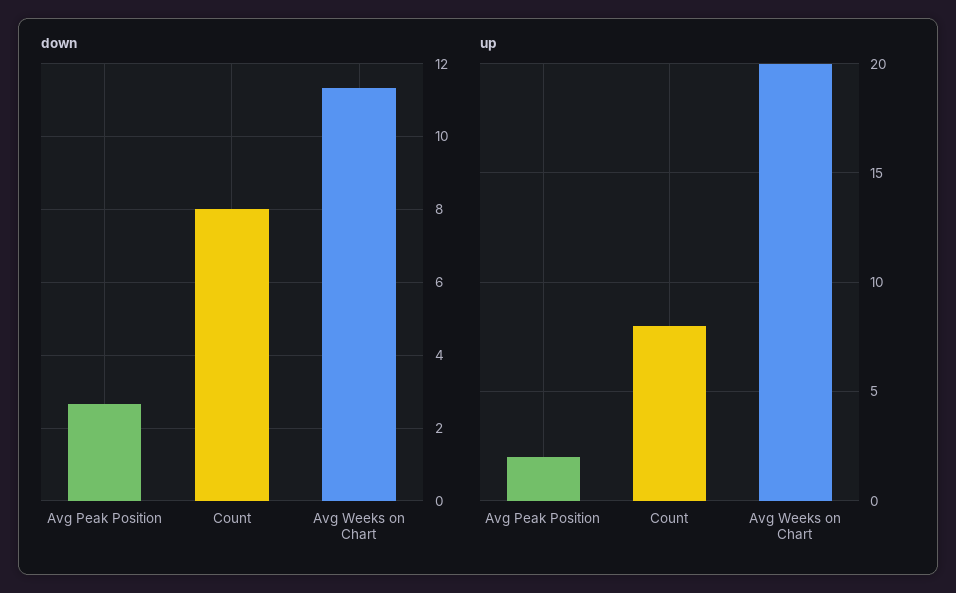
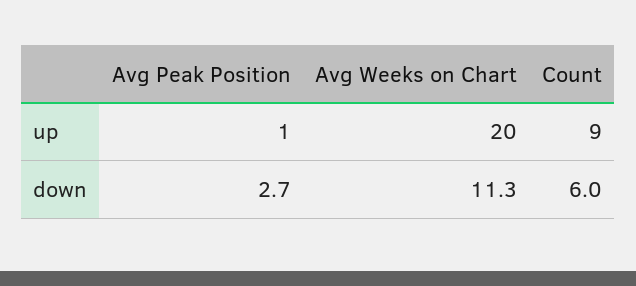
  {
    "down": {
      "Avg Peak Position": 2.7,
-     "Count": 8,
+     "Count": 6,
      "Avg Weeks on Chart": 11.3
    },
    "up": {
-     "Avg Peak Position": 2,
+     "Avg Peak Position": 1,
-     "Count": 8,
+     "Count": 9,
      "Avg Weeks on Chart": 20
    }
  }

